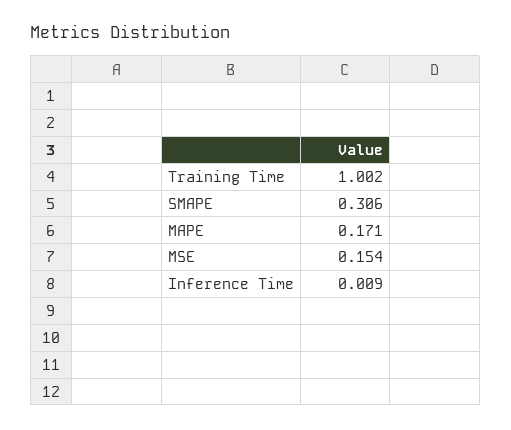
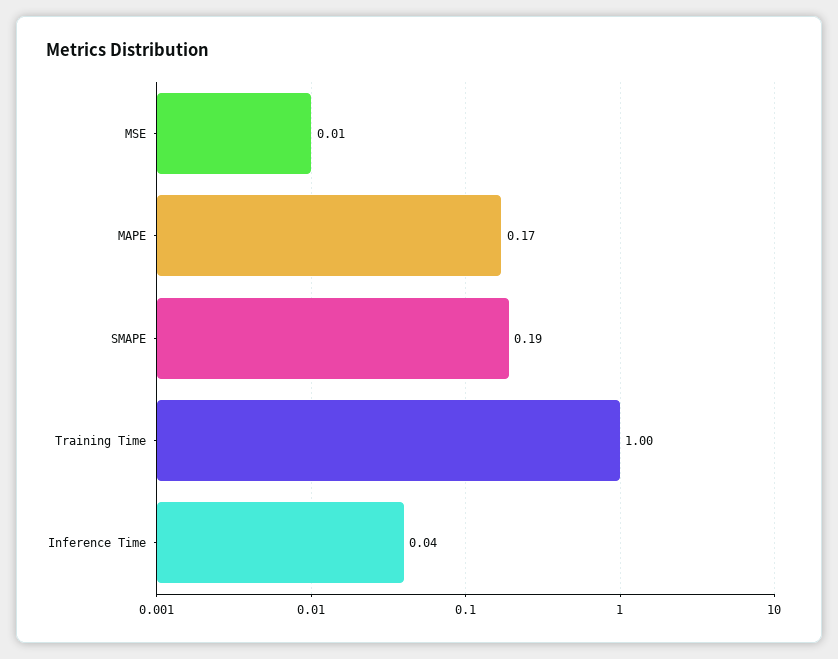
  {
    "Training Time": 1.002,
-   "SMAPE": 0.306,
+   "SMAPE": 0.19,
    "MAPE": 0.171,
-   "MSE": 0.154,
+   "MSE": 0.01,
-   "Inference Time": 0.009
+   "Inference Time": 0.04
  }

